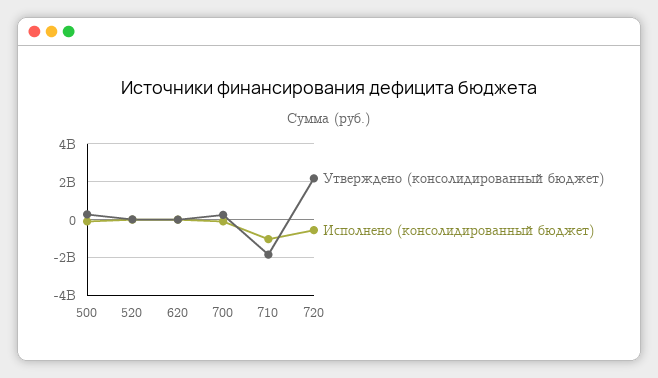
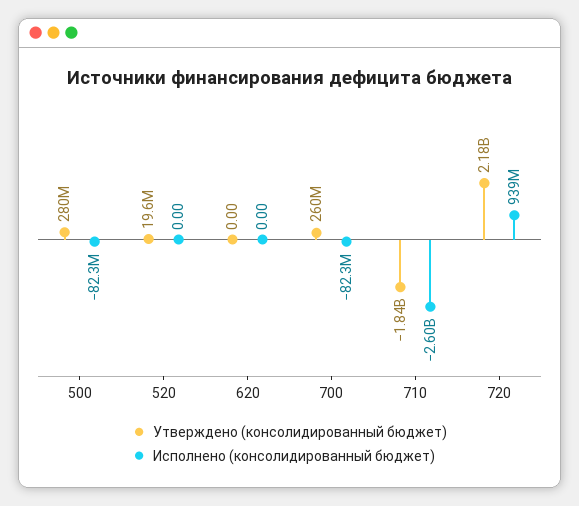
  {
    "Утверждено (консолидированный бюджет)": {
      "500": 280000000,
      "520": 19600000,
      "620": 0,
      "700": 260000000,
      "710": -1840000000,
      "720": 2180000000
    },
    "Исполнено (консолидированный бюджет)": {
      "500": -82300000,
      "520": 0,
      "620": 0,
      "700": -82300000,
-     "710": -1000000000,
+     "710": -2600000000,
-     "720": -500000000
+     "720": 939000000
    }
  }

